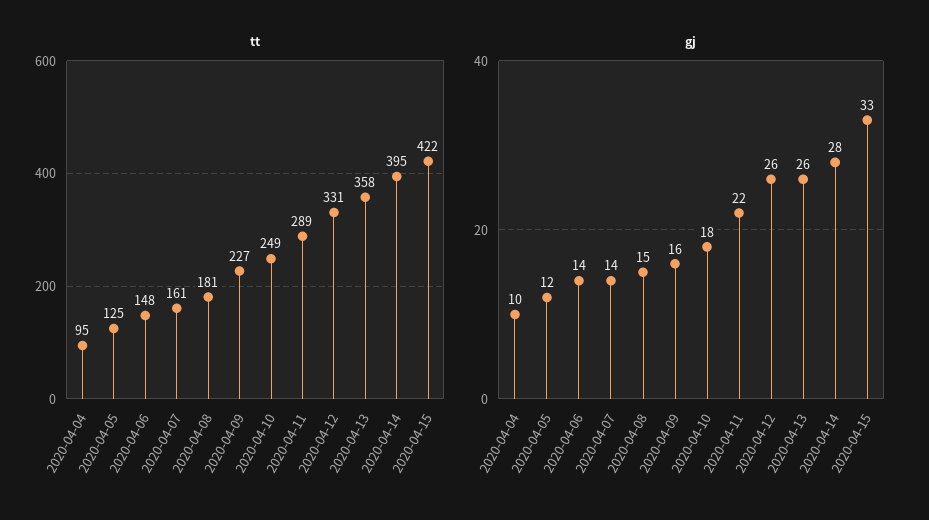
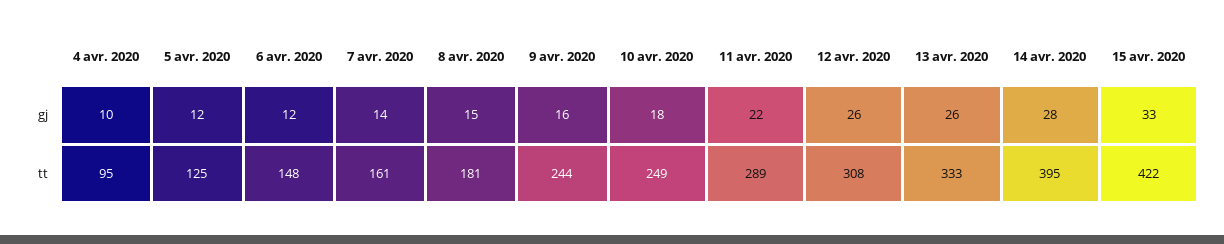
  {
    "tt": {
      "2020-04-04": 95,
      "2020-04-05": 125,
      "2020-04-06": 148,
      "2020-04-07": 161,
      "2020-04-08": 181,
-     "2020-04-09": 227,
+     "2020-04-09": 244,
      "2020-04-10": 249,
      "2020-04-11": 289,
-     "2020-04-12": 331,
+     "2020-04-12": 308,
-     "2020-04-13": 358,
+     "2020-04-13": 333,
      "2020-04-14": 395,
      "2020-04-15": 422
    },
    "gj": {
      "2020-04-04": 10,
      "2020-04-05": 12,
-     "2020-04-06": 14,
+     "2020-04-06": 12,
      "2020-04-07": 14,
      "2020-04-08": 15,
      "2020-04-09": 16,
      "2020-04-10": 18,
      "2020-04-11": 22,
      "2020-04-12": 26,
      "2020-04-13": 26,
      "2020-04-14": 28,
      "2020-04-15": 33
    }
  }

